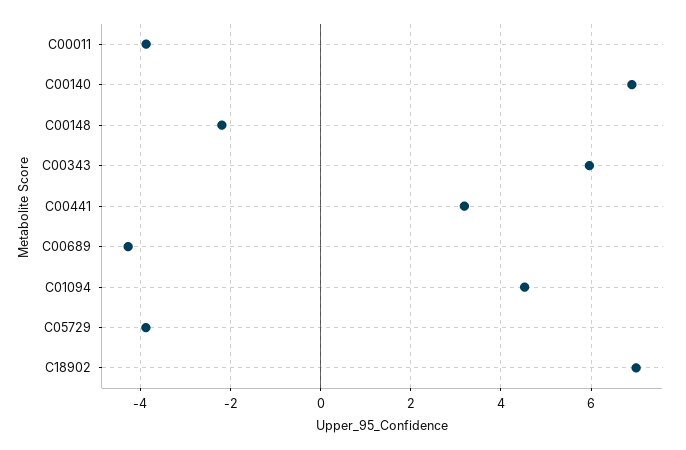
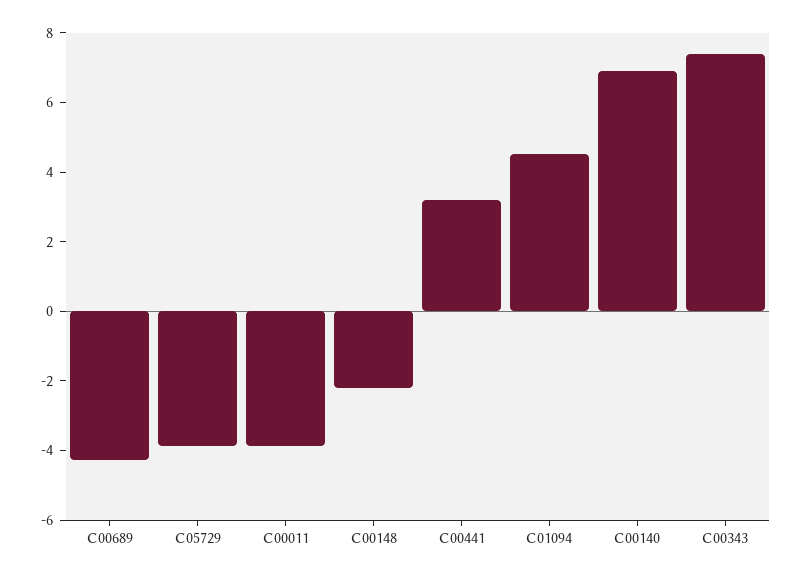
  {
    "C00011": -3.8,
    "C00140": 7,
    "C00148": -2.2,
-   "C00343": 6,
+   "C00343": 7.5,
    "C00441": 3.2,
    "C00689": -4.2,
    "C01094": 4.6,
-   "C05729": -3.8,
+   "C05729": -3.8
-   "C18902": 7
  }

